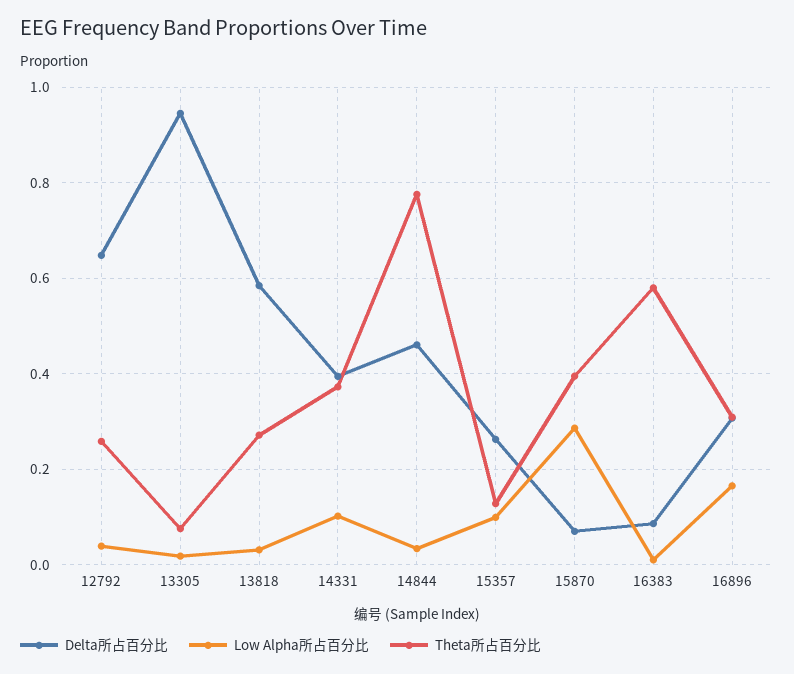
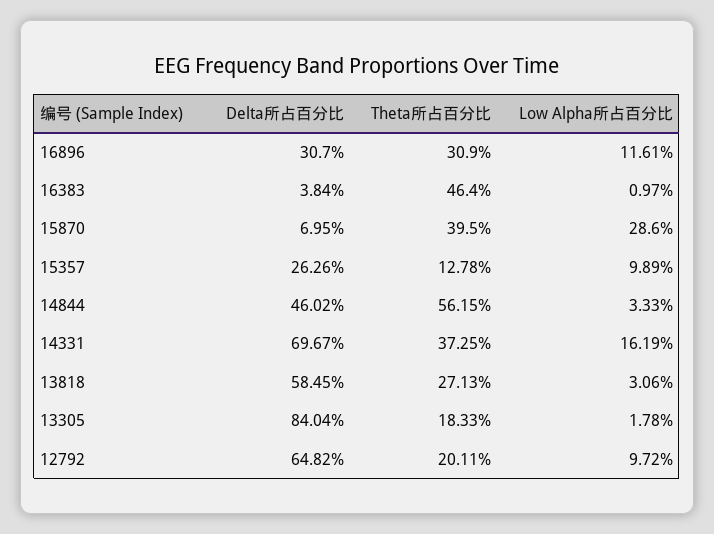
  {
    "Delta所占百分比": {
      "12792": 0.6482,
-     "13305": 0.94,
+     "13305": 0.8404,
      "13818": 0.5845,
-     "14331": 0.4,
+     "14331": 0.6967,
      "14844": 0.4602,
      "15357": 0.2626,
      "15870": 0.0695,
-     "16383": 0.08,
+     "16383": 0.0384,
      "16896": 0.307
    },
    "Low Alpha所占百分比": {
-     "12792": 0.04,
+     "12792": 0.0972,
      "13305": 0.0178,
      "13818": 0.0306,
-     "14331": 0.1,
+     "14331": 0.1619,
      "14844": 0.0333,
      "15357": 0.0989,
      "15870": 0.286,
      "16383": 0.0097,
-     "16896": 0.16
+     "16896": 0.1161
    },
    "Theta所占百分比": {
-     "12792": 0.26,
+     "12792": 0.2011,
-     "13305": 0.08,
+     "13305": 0.1833,
      "13818": 0.2713,
      "14331": 0.3725,
-     "14844": 0.78,
+     "14844": 0.5615,
      "15357": 0.1278,
      "15870": 0.395,
-     "16383": 0.58,
+     "16383": 0.464,
      "16896": 0.309
    }
  }

